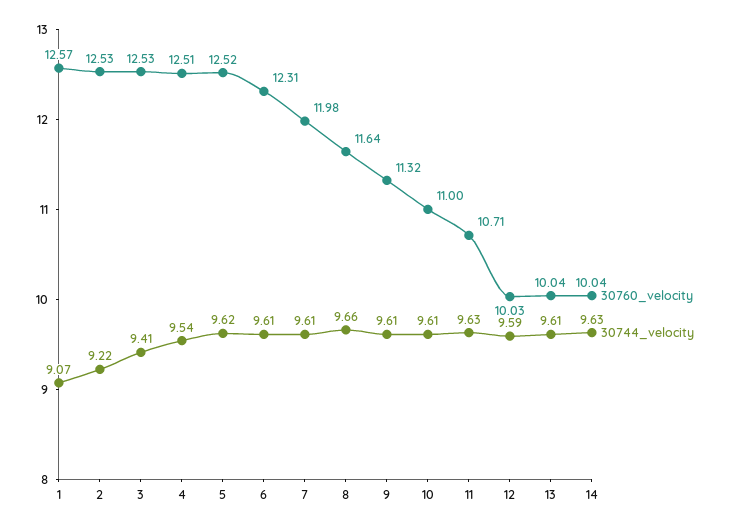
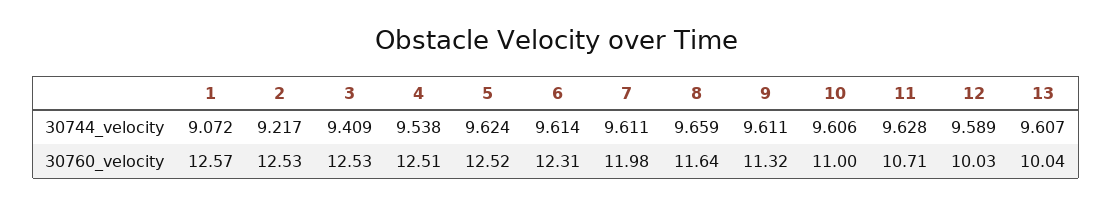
  {
    "30760_velocity": {
      "1": 12.57,
      "2": 12.53,
      "3": 12.53,
      "4": 12.51,
      "5": 12.52,
      "6": 12.31,
      "7": 11.98,
      "8": 11.64,
      "9": 11.32,
      "10": 11,
      "11": 10.71,
      "12": 10.03,
-     "13": 10.04,
+     "13": 10.04
-     "14": 10.04
    },
    "30744_velocity": {
      "1": 9.072,
      "2": 9.217,
      "3": 9.409,
      "4": 9.538,
      "5": 9.624,
      "6": 9.614,
      "7": 9.611,
      "8": 9.659,
      "9": 9.611,
      "10": 9.606,
      "11": 9.628,
      "12": 9.589,
-     "13": 9.607,
+     "13": 9.607
-     "14": 9.63
    }
  }

